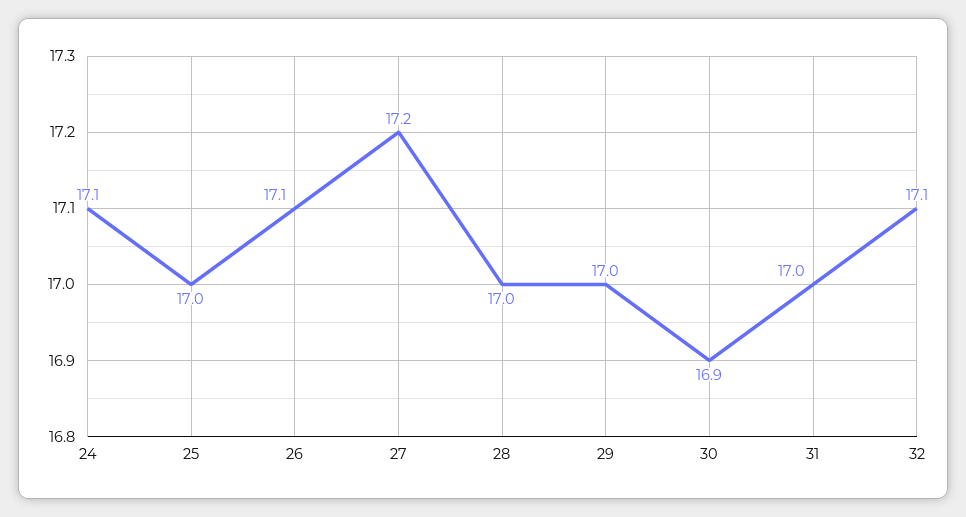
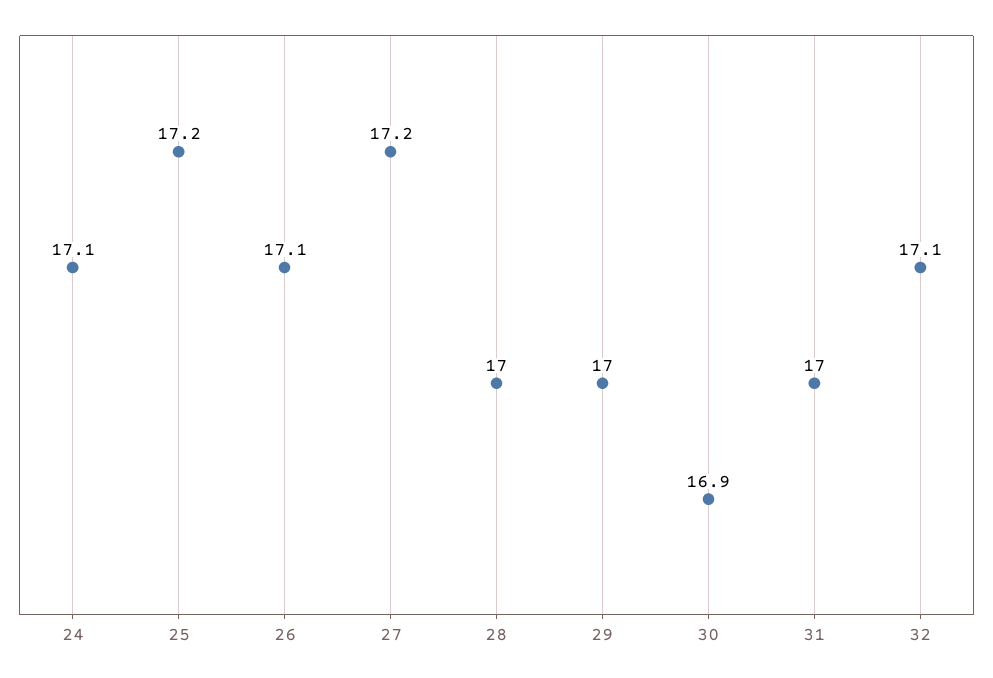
  {
    "24": 17.1,
-   "25": 17,
+   "25": 17.2,
    "26": 17.1,
    "27": 17.2,
    "28": 17,
    "29": 17,
    "30": 16.9,
    "31": 17,
    "32": 17.1
  }

